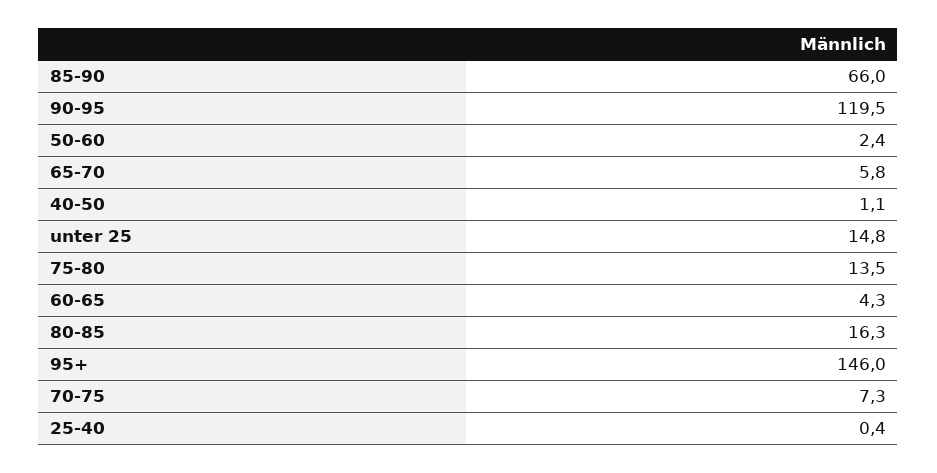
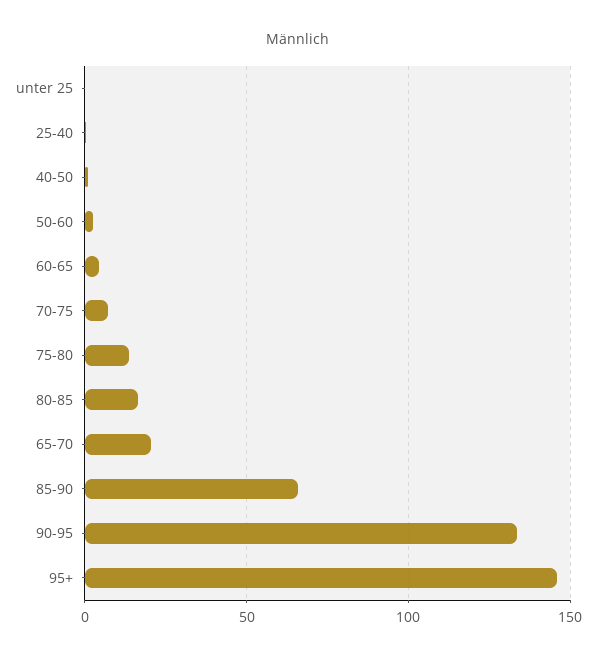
  {
    "85-90": 66,
-   "90-95": 119.5,
+   "90-95": 135,
    "50-60": 2.4,
-   "65-70": 5.8,
+   "65-70": 20,
    "40-50": 1.1,
-   "unter 25": 14.8,
+   "unter 25": 0,
    "75-80": 13.5,
    "60-65": 4.3,
    "80-85": 16.3,
    "95+": 146,
    "70-75": 7.3,
    "25-40": 0.4
  }

